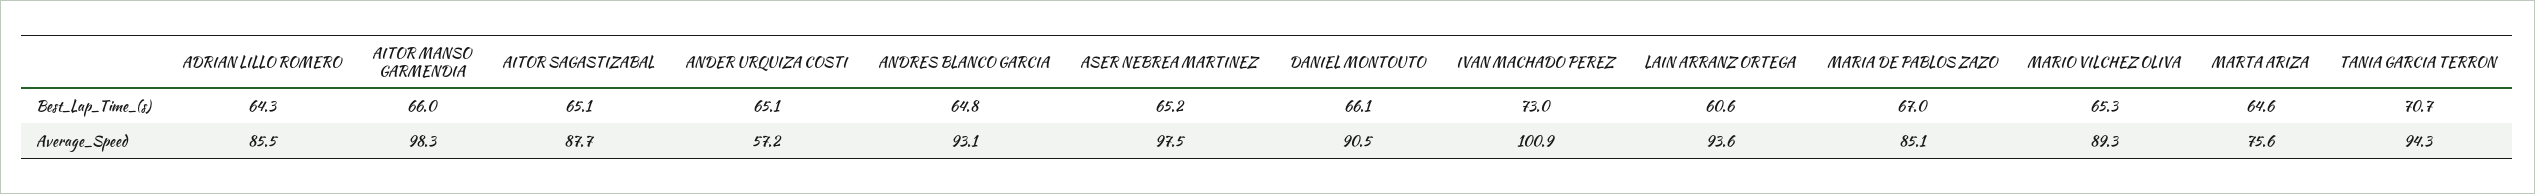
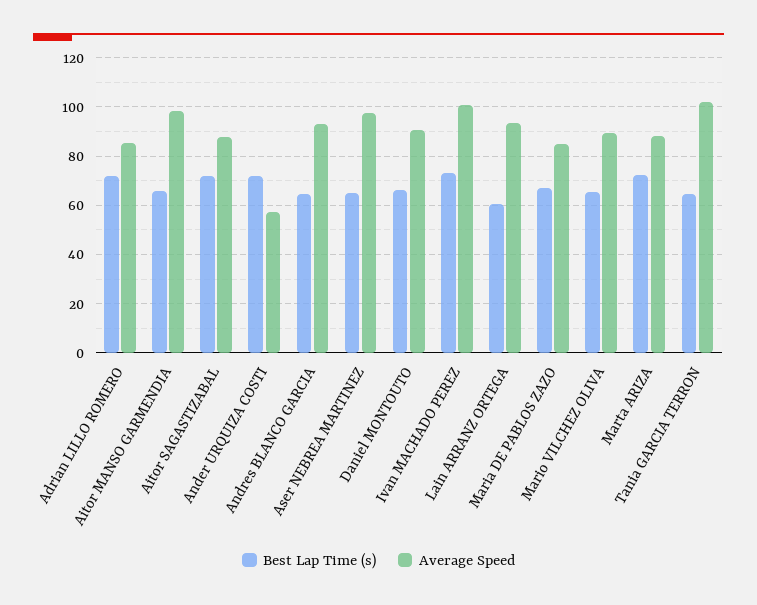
  {
    "Best_Lap_Time_(s)": {
-     "ADRIAN LILLO ROMERO": 64.3,
+     "ADRIAN LILLO ROMERO": 72.5,
      "AITOR MANSO GARMENDIA": 66,
-     "AITOR SAGASTIZABAL": 65.1,
+     "AITOR SAGASTIZABAL": 72.5,
-     "ANDER URQUIZA COSTI": 65.1,
+     "ANDER URQUIZA COSTI": 72.5,
      "ANDRES BLANCO GARCIA": 64.8,
      "ASER NEBREA MARTINEZ": 65.2,
      "DANIEL MONTOUTO": 66.1,
      "IVAN MACHADO PEREZ": 73,
      "LAIN ARRANZ ORTEGA": 60.6,
      "MARIA DE PABLOS ZAZO": 67,
      "MARIO VILCHEZ OLIVA": 65.3,
-     "MARTA ARIZA": 64.6,
+     "MARTA ARIZA": 72.5,
-     "TANIA GARCIA TERRON": 70.7
+     "TANIA GARCIA TERRON": 65
    },
    "Average_Speed": {
      "ADRIAN LILLO ROMERO": 85.5,
      "AITOR MANSO GARMENDIA": 98.3,
      "AITOR SAGASTIZABAL": 87.7,
      "ANDER URQUIZA COSTI": 57.2,
      "ANDRES BLANCO GARCIA": 93.1,
      "ASER NEBREA MARTINEZ": 97.5,
      "DANIEL MONTOUTO": 90.5,
      "IVAN MACHADO PEREZ": 100.9,
      "LAIN ARRANZ ORTEGA": 93.6,
      "MARIA DE PABLOS ZAZO": 85.1,
      "MARIO VILCHEZ OLIVA": 89.3,
-     "MARTA ARIZA": 75.6,
+     "MARTA ARIZA": 87.5,
-     "TANIA GARCIA TERRON": 94.3
+     "TANIA GARCIA TERRON": 102.5
    }
  }

